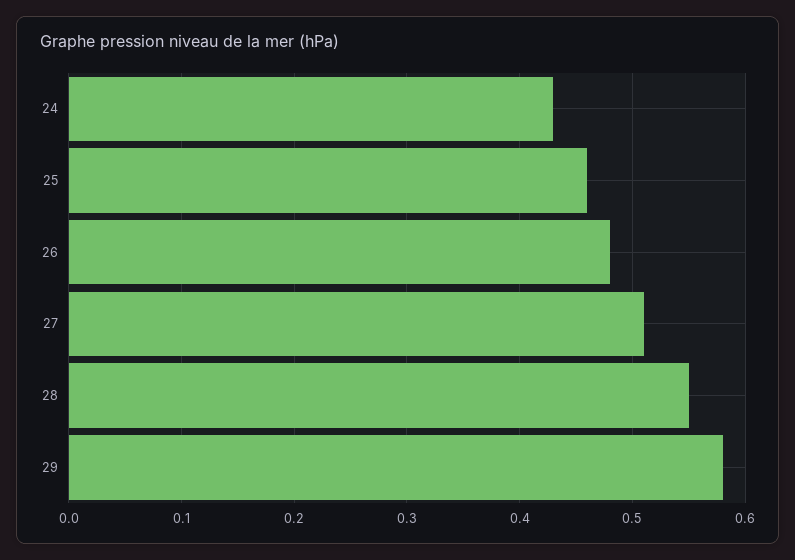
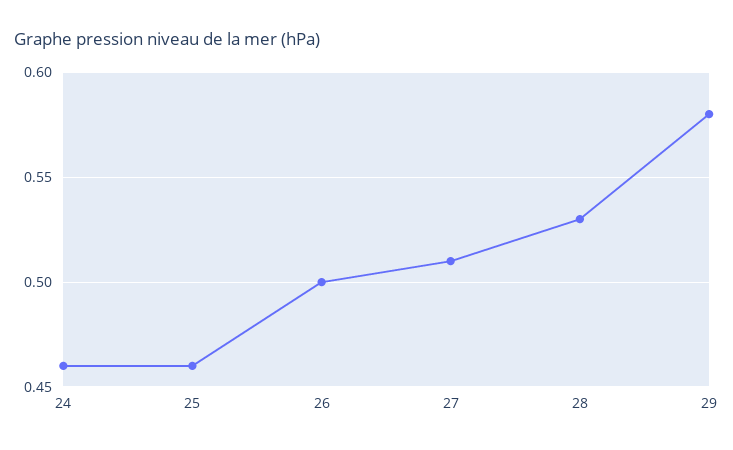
  {
-   "24": 0.43,
+   "24": 0.46,
    "25": 0.46,
-   "26": 0.48,
+   "26": 0.5,
    "27": 0.51,
-   "28": 0.55,
+   "28": 0.53,
    "29": 0.58
  }

